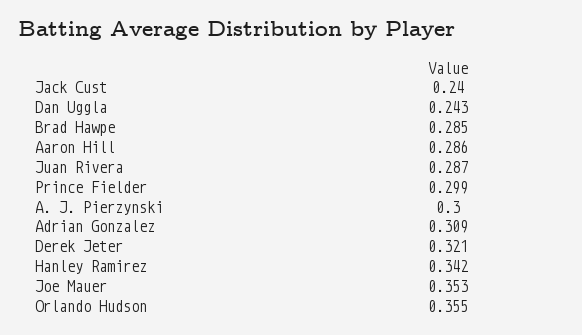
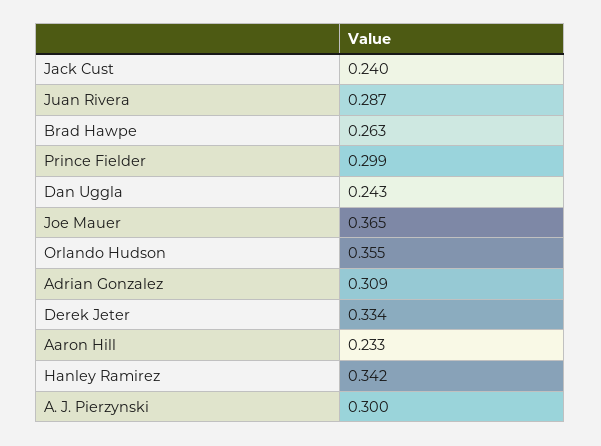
  {
    "Jack Cust": 0.24,
    "Dan Uggla": 0.243,
-   "Brad Hawpe": 0.285,
+   "Brad Hawpe": 0.263,
-   "Aaron Hill": 0.286,
+   "Aaron Hill": 0.233,
    "Juan Rivera": 0.287,
    "Prince Fielder": 0.299,
    "A. J. Pierzynski": 0.3,
    "Adrian Gonzalez": 0.309,
-   "Derek Jeter": 0.321,
+   "Derek Jeter": 0.334,
    "Hanley Ramirez": 0.342,
-   "Joe Mauer": 0.353,
+   "Joe Mauer": 0.365,
    "Orlando Hudson": 0.355
  }

